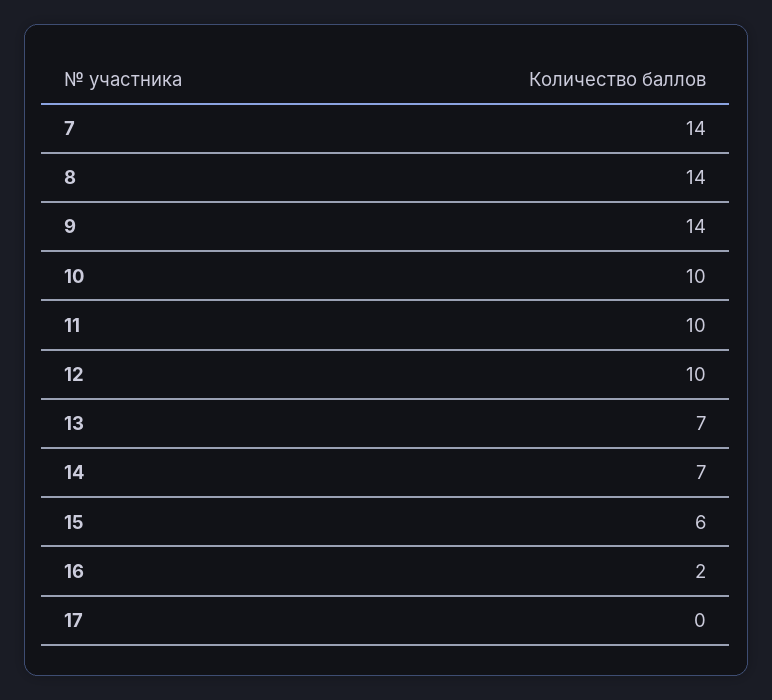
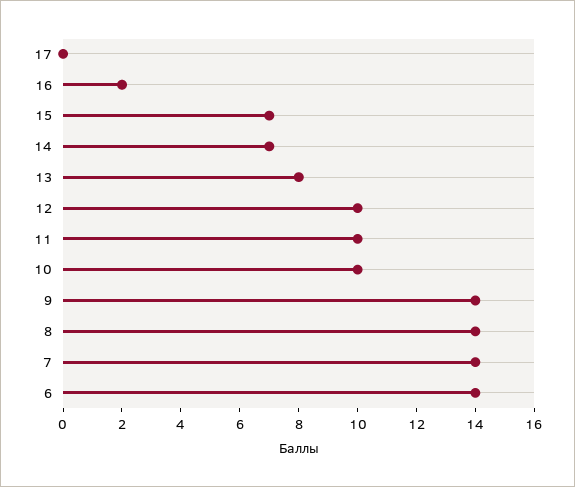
  {
    "7": 14,
    "8": 14,
    "9": 14,
    "10": 10,
    "11": 10,
    "12": 10,
-   "13": 7,
+   "13": 8,
    "14": 7,
-   "15": 6,
+   "15": 7,
    "16": 2,
-   "17": 0
+   "17": 0,
+   "6": 14
  }

